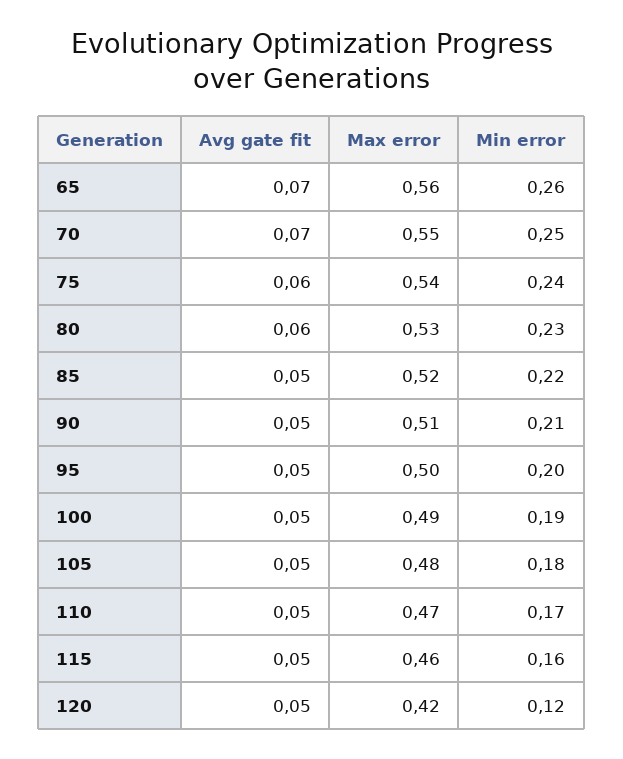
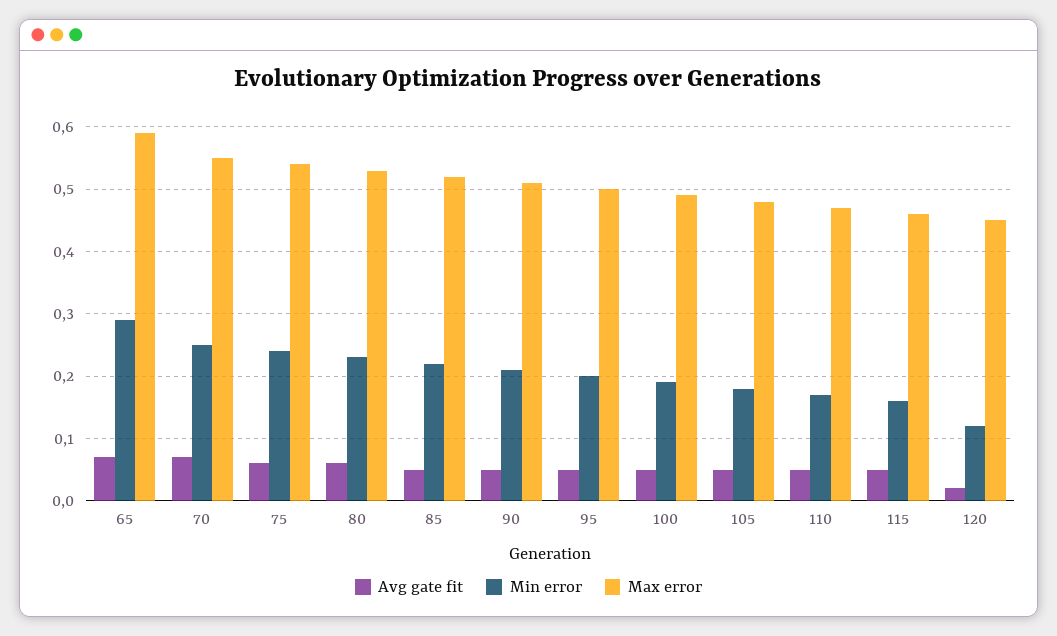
  {
    "Avg gate fit": {
      "65": 0.07,
      "70": 0.07,
      "75": 0.06,
      "80": 0.06,
      "85": 0.05,
      "90": 0.05,
      "95": 0.05,
      "100": 0.05,
      "105": 0.05,
      "110": 0.05,
      "115": 0.05,
-     "120": 0.05
+     "120": 0.02
    },
    "Max error": {
-     "65": 0.56,
+     "65": 0.59,
      "70": 0.55,
      "75": 0.54,
      "80": 0.53,
      "85": 0.52,
      "90": 0.51,
      "95": 0.5,
      "100": 0.49,
      "105": 0.48,
      "110": 0.47,
      "115": 0.46,
-     "120": 0.42
+     "120": 0.45
    },
    "Min error": {
-     "65": 0.26,
+     "65": 0.29,
      "70": 0.25,
      "75": 0.24,
      "80": 0.23,
      "85": 0.22,
      "90": 0.21,
      "95": 0.2,
      "100": 0.19,
      "105": 0.18,
      "110": 0.17,
      "115": 0.16,
      "120": 0.12
    }
  }

